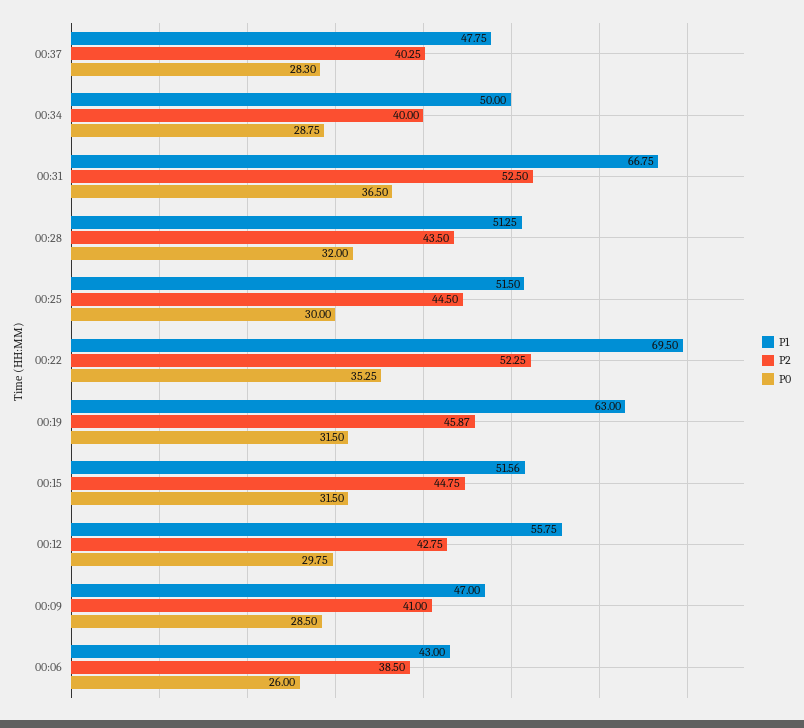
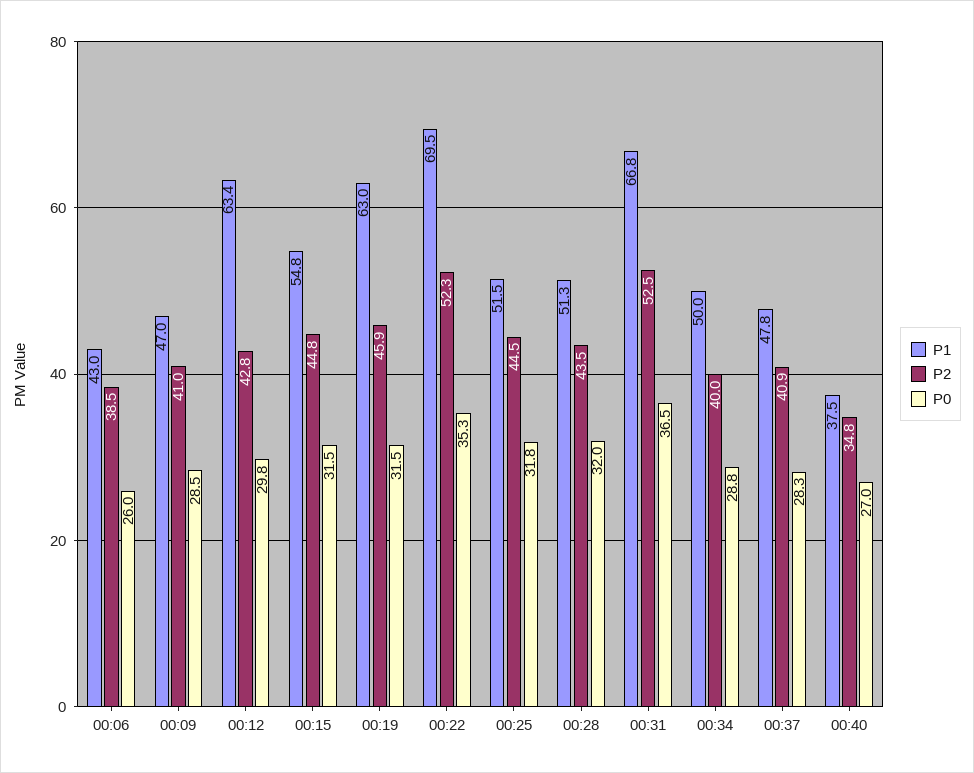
  {
    "P1": {
      "00:37": 47.75,
      "00:34": 50,
      "00:31": 66.75,
      "00:28": 51.25,
      "00:25": 51.5,
      "00:22": 69.5,
      "00:19": 63,
-     "00:15": 51.56,
+     "00:15": 54.8,
-     "00:12": 55.75,
+     "00:12": 63.4,
      "00:09": 47,
-     "00:06": 43
+     "00:06": 43,
+     "00:40": 37.5
    },
    "P2": {
-     "00:37": 40.25,
+     "00:37": 40.9,
      "00:34": 40,
      "00:31": 52.5,
      "00:28": 43.5,
      "00:25": 44.5,
      "00:22": 52.25,
      "00:19": 45.87,
      "00:15": 44.75,
      "00:12": 42.75,
      "00:09": 41,
-     "00:06": 38.5
+     "00:06": 38.5,
+     "00:40": 34.8
    },
    "P0": {
      "00:37": 28.3,
      "00:34": 28.75,
      "00:31": 36.5,
      "00:28": 32,
-     "00:25": 30,
+     "00:25": 31.8,
      "00:22": 35.25,
      "00:19": 31.5,
      "00:15": 31.5,
      "00:12": 29.75,
      "00:09": 28.5,
-     "00:06": 26
+     "00:06": 26,
+     "00:40": 27
    }
  }

